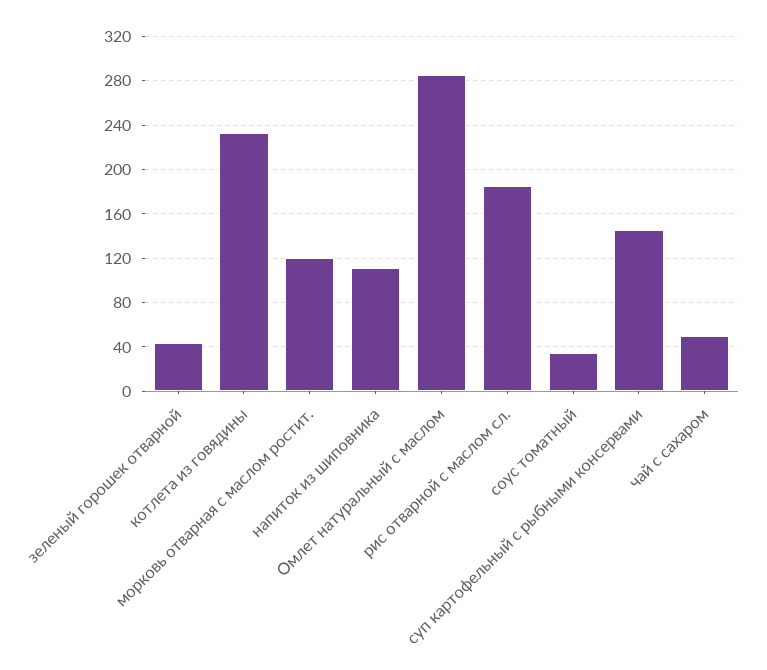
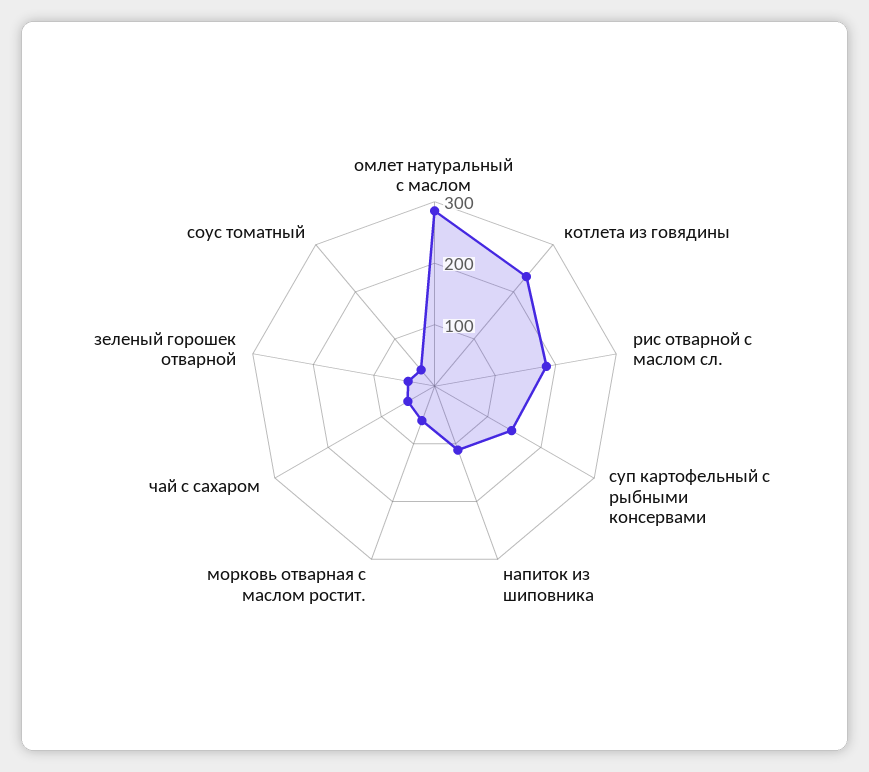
  {
    "зеленый горошек отварной": 40,
    "котлета из говядины": 230,
-   "морковь отварная с маслом ростит.": 120,
+   "морковь отварная с маслом ростит.": 60,
    "напиток из шиповника": 110,
    "Омлет натуральный с маслом": 290,
    "рис отварной с маслом сл.": 190,
    "соус томатный": 30,
    "суп картофельный с рыбными консервами": 150,
    "чай с сахаром": 50
  }

